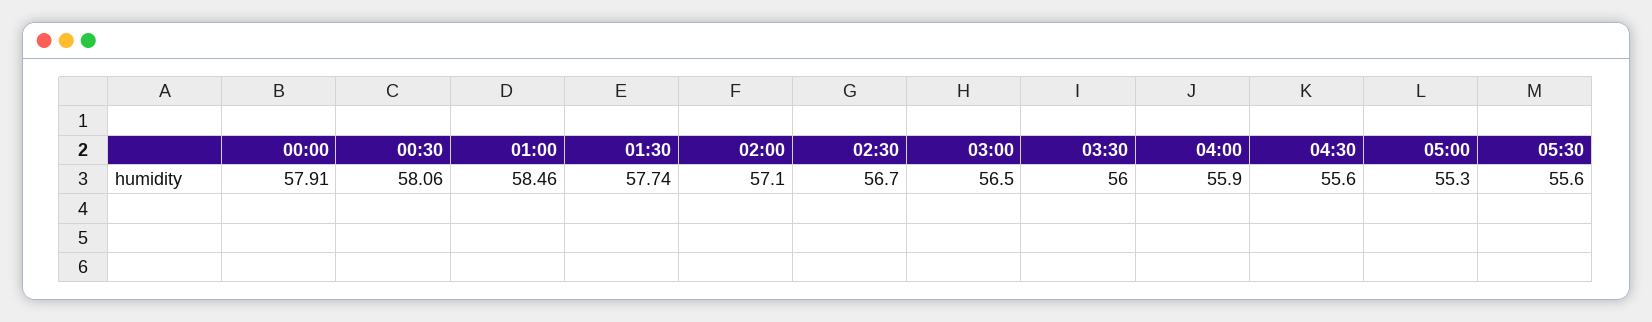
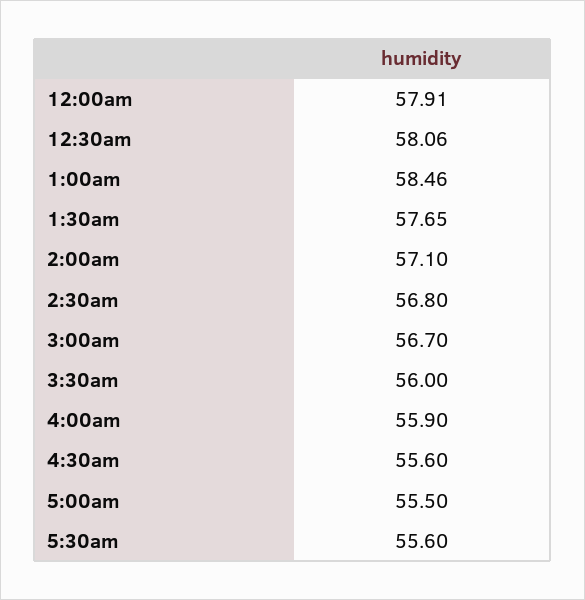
  {
    "00:00": 57.91,
    "00:30": 58.06,
    "01:00": 58.46,
-   "01:30": 57.74,
+   "01:30": 57.65,
    "02:00": 57.1,
-   "02:30": 56.7,
+   "02:30": 56.8,
-   "03:00": 56.5,
+   "03:00": 56.7,
    "03:30": 56,
    "04:00": 55.9,
    "04:30": 55.6,
-   "05:00": 55.3,
+   "05:00": 55.5,
    "05:30": 55.6
  }

